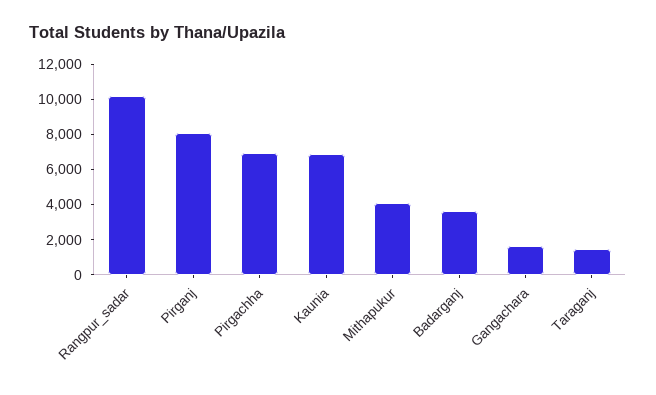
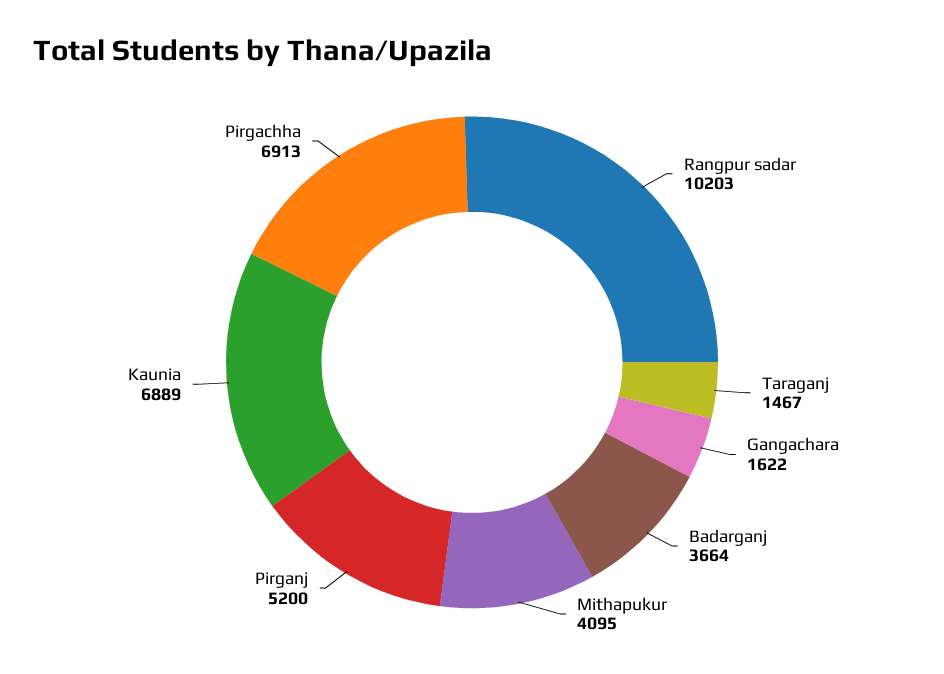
  {
    "Rangpur_sadar": 10203,
-   "Pirganj": 8000,
+   "Pirganj": 5200,
    "Pirgachha": 6913,
    "Kaunia": 6889,
    "Mithapukur": 4095,
    "Badarganj": 3664,
    "Gangachara": 1622,
    "Taraganj": 1467
  }

